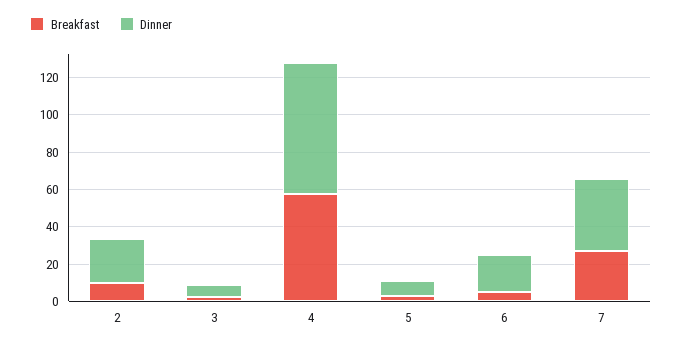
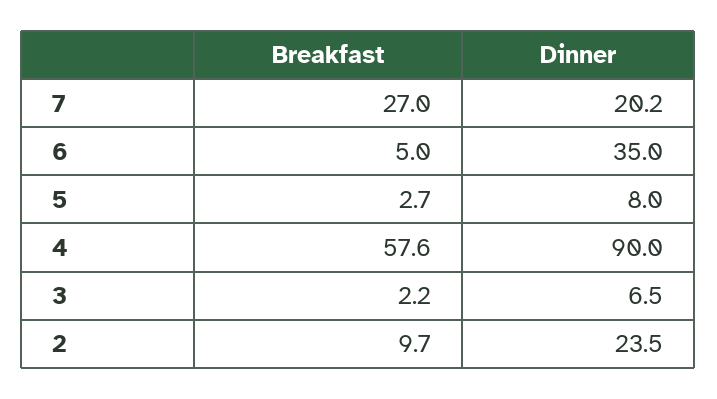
  {
    "Breakfast": {
      "2": 9.7,
      "3": 2.2,
      "4": 57.6,
      "5": 2.7,
      "6": 5,
      "7": 27
    },
    "Dinner": {
      "2": 23.5,
      "3": 6.5,
-     "4": 70,
+     "4": 90,
      "5": 8,
-     "6": 20,
+     "6": 35,
-     "7": 40
+     "7": 20.2
    }
  }

